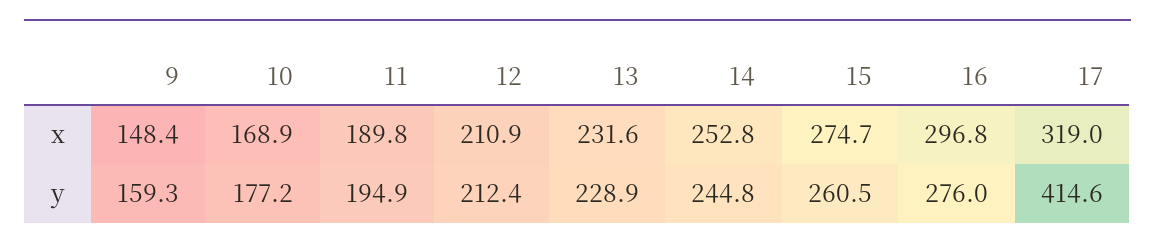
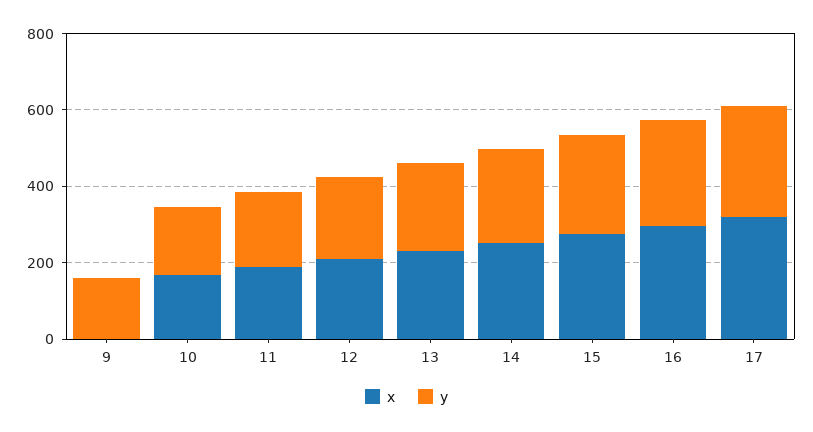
  {
    "x": {
-     "9": 148.4,
+     "9": 0,
      "10": 168.9,
      "11": 189.8,
      "12": 210.9,
      "13": 231.6,
      "14": 252.8,
      "15": 274.7,
      "16": 296.8,
      "17": 319
    },
    "y": {
      "9": 159.3,
      "10": 177.2,
      "11": 194.9,
      "12": 212.4,
      "13": 228.9,
      "14": 244.8,
      "15": 260.5,
      "16": 276,
-     "17": 414.6
+     "17": 300
    }
  }

